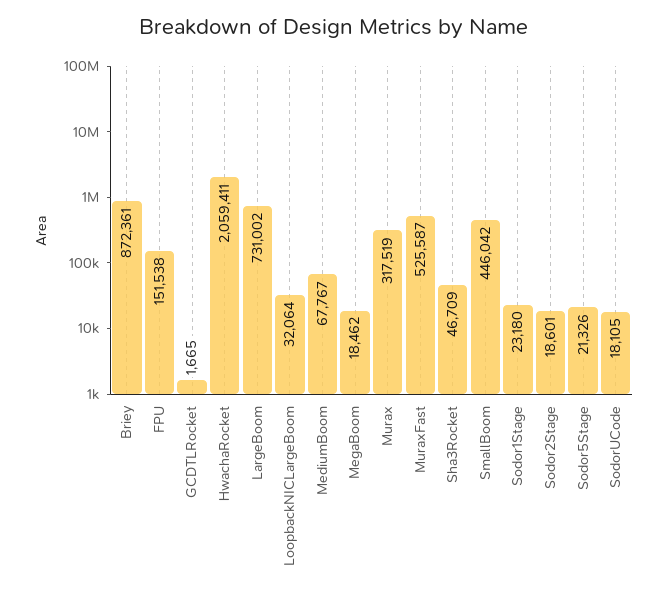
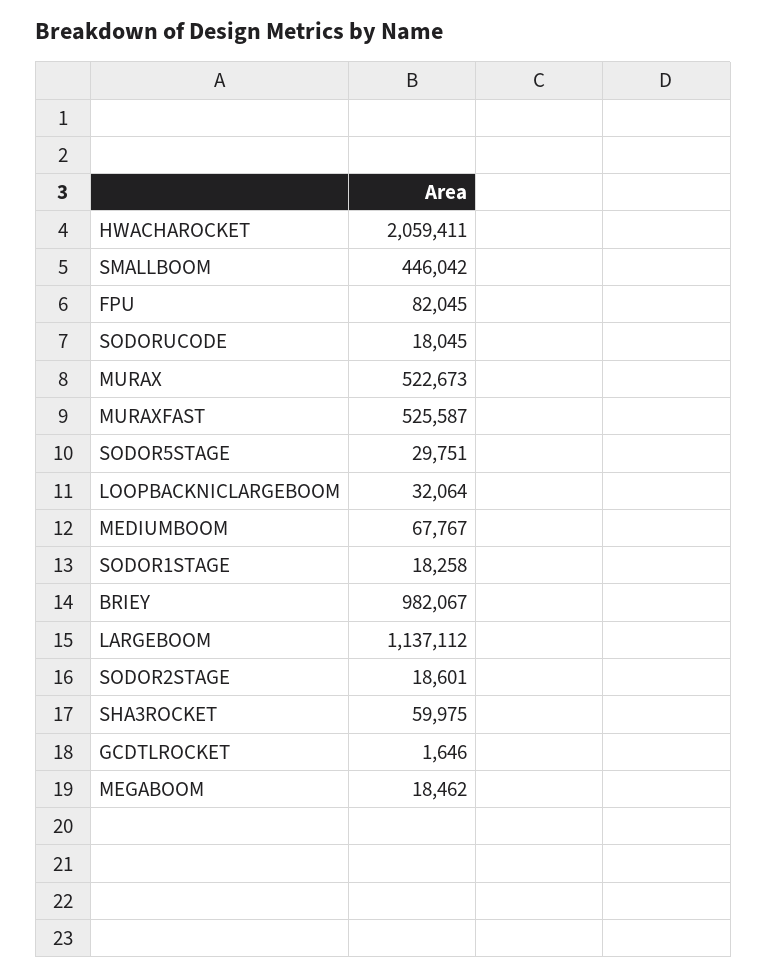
  {
-   "Briey": 872361,
+   "Briey": 982067,
-   "FPU": 151538,
+   "FPU": 82045,
-   "GCDTLRocket": 1665,
+   "GCDTLRocket": 1646,
    "HwachaRocket": 2059411,
-   "LargeBoom": 731002,
+   "LargeBoom": 1137112,
    "LoopbackNICLargeBoom": 32064,
    "MediumBoom": 67767,
    "MegaBoom": 18462,
-   "Murax": 317519,
+   "Murax": 522673,
    "MuraxFast": 525587,
-   "Sha3Rocket": 46709,
+   "Sha3Rocket": 59975,
    "SmallBoom": 446042,
-   "Sodor1Stage": 23180,
+   "Sodor1Stage": 18258,
    "Sodor2Stage": 18601,
-   "Sodor5Stage": 21326,
+   "Sodor5Stage": 29751,
-   "SodorUCode": 18105
+   "SodorUCode": 18045
  }

